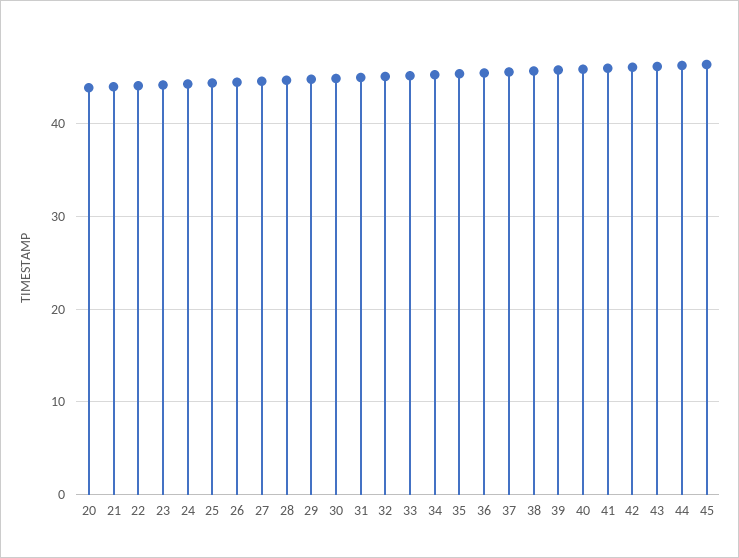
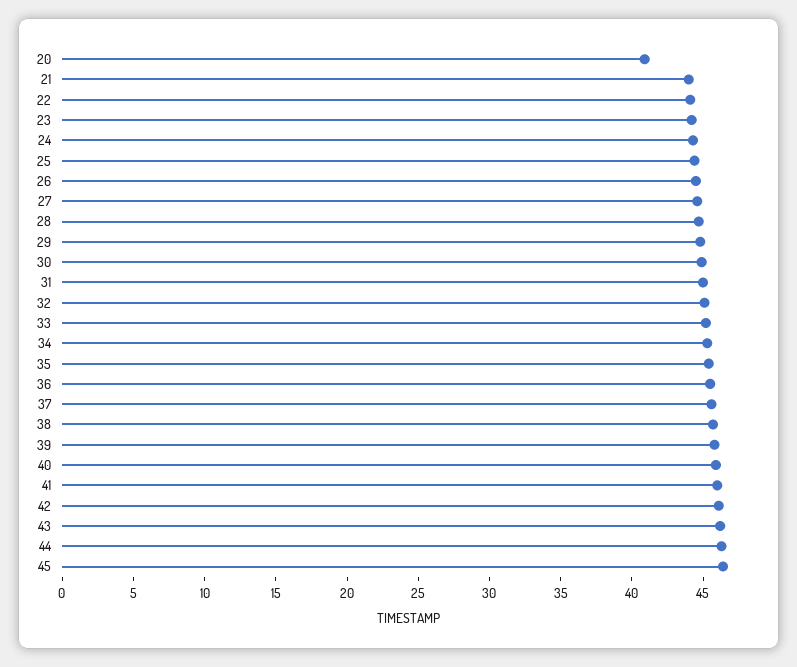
  {
-   "20": 44,
+   "20": 41,
    "21": 44,
    "22": 44,
    "23": 44,
    "24": 44,
    "25": 44,
    "26": 45,
    "27": 45,
    "28": 45,
    "29": 45,
    "30": 45,
    "31": 45,
    "32": 45,
    "33": 45,
    "34": 45,
    "35": 45,
    "36": 46,
    "37": 46,
    "38": 46,
    "39": 46,
    "40": 46,
    "41": 46,
    "42": 46,
    "43": 46,
    "44": 46,
    "45": 46
  }

